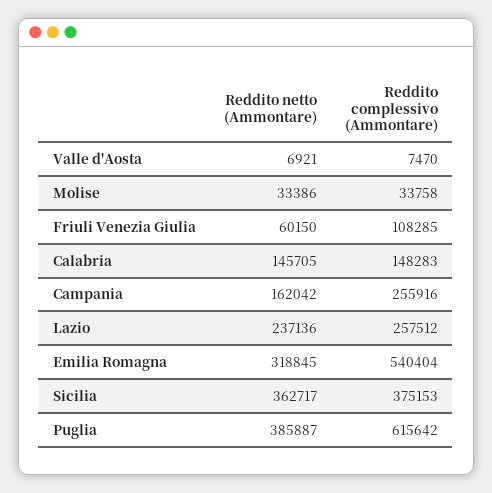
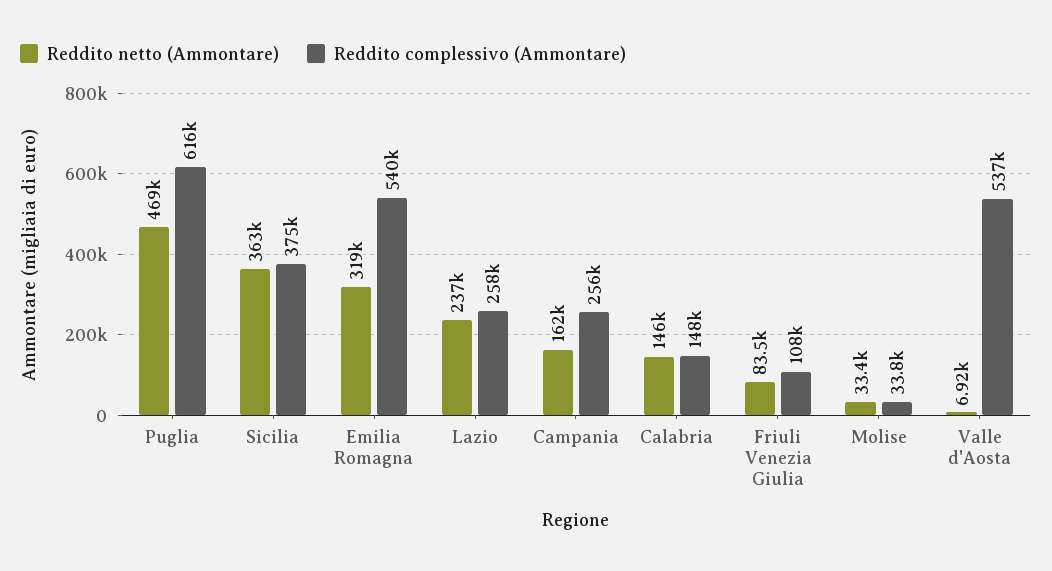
  {
    "Reddito netto (Ammontare)": {
      "Valle d'Aosta": 6921,
      "Molise": 33386,
-     "Friuli Venezia Giulia": 60150,
+     "Friuli Venezia Giulia": 83500,
      "Calabria": 145705,
      "Campania": 162042,
      "Lazio": 237136,
      "Emilia Romagna": 318845,
      "Sicilia": 362717,
-     "Puglia": 385887
+     "Puglia": 469000
    },
    "Reddito complessivo (Ammontare)": {
-     "Valle d'Aosta": 7470,
+     "Valle d'Aosta": 537000,
      "Molise": 33758,
      "Friuli Venezia Giulia": 108285,
      "Calabria": 148283,
      "Campania": 255916,
      "Lazio": 257512,
      "Emilia Romagna": 540404,
      "Sicilia": 375153,
      "Puglia": 615642
    }
  }

